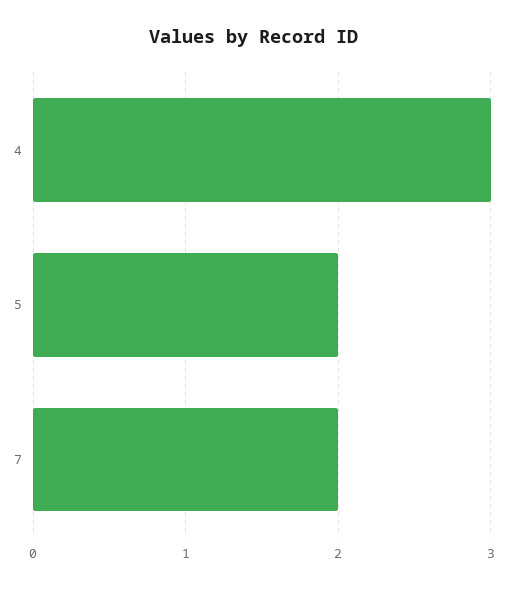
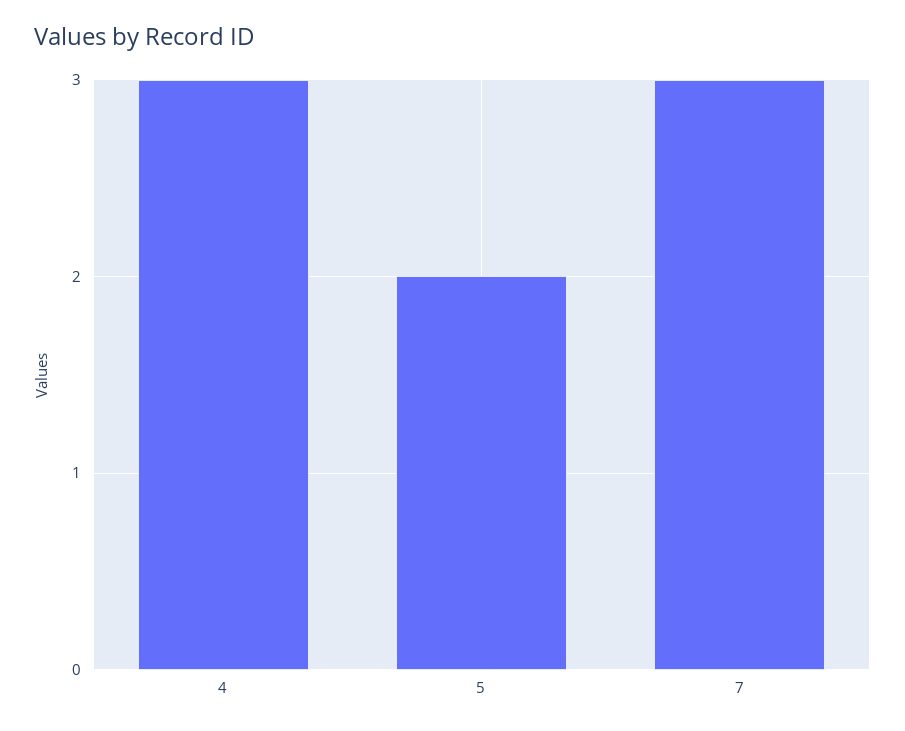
  {
    "4": 3,
    "5": 2,
-   "7": 2
+   "7": 3
  }

